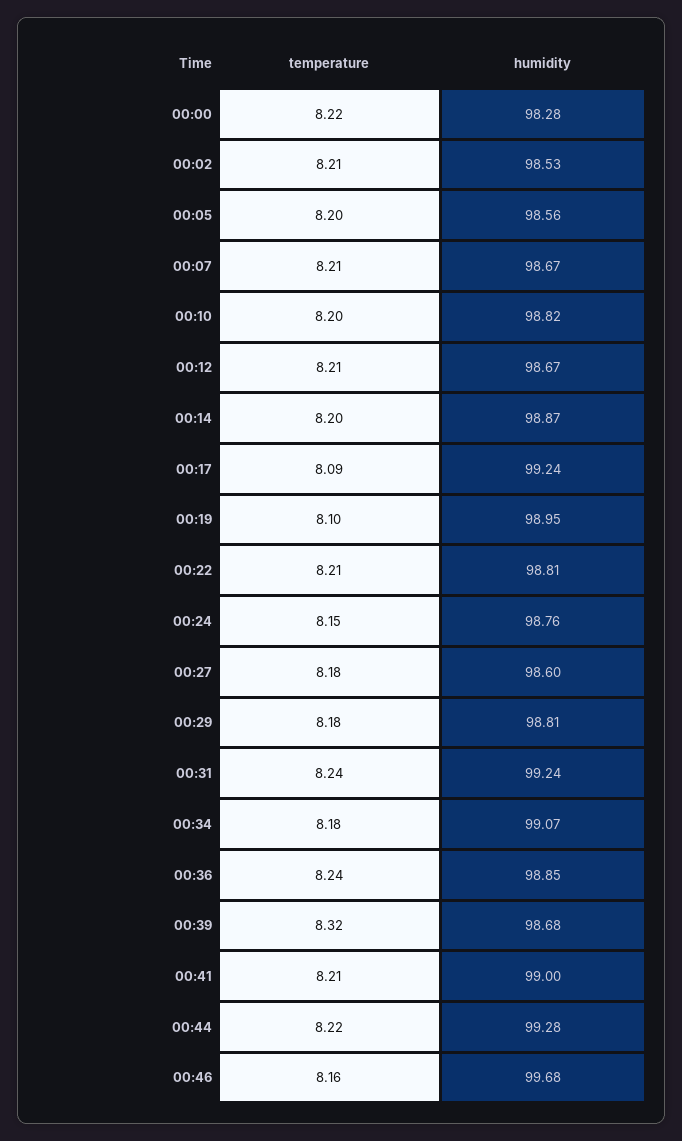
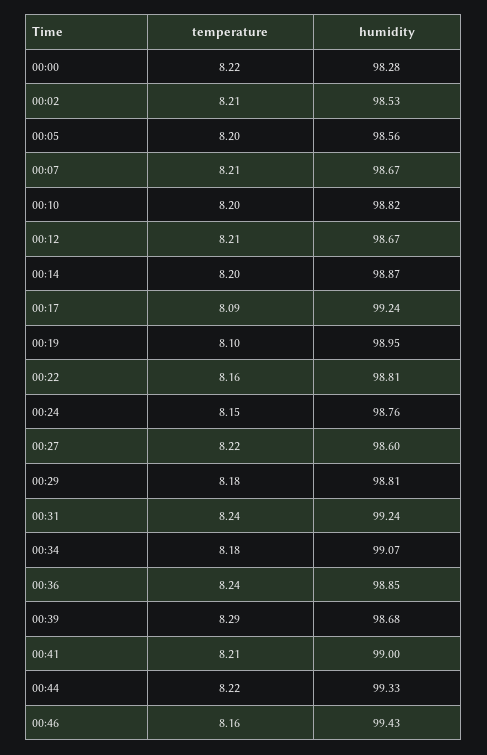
  {
    "temperature": {
      "00:00": 8.22,
      "00:02": 8.21,
      "00:05": 8.2,
      "00:07": 8.21,
      "00:10": 8.2,
      "00:12": 8.21,
      "00:14": 8.2,
      "00:17": 8.09,
      "00:19": 8.1,
-     "00:22": 8.21,
+     "00:22": 8.16,
      "00:24": 8.15,
-     "00:27": 8.18,
+     "00:27": 8.22,
      "00:29": 8.18,
      "00:31": 8.24,
      "00:34": 8.18,
      "00:36": 8.24,
-     "00:39": 8.32,
+     "00:39": 8.29,
      "00:41": 8.21,
      "00:44": 8.22,
      "00:46": 8.16
    },
    "humidity": {
      "00:00": 98.28,
      "00:02": 98.53,
      "00:05": 98.56,
      "00:07": 98.67,
      "00:10": 98.82,
      "00:12": 98.67,
      "00:14": 98.87,
      "00:17": 99.24,
      "00:19": 98.95,
      "00:22": 98.81,
      "00:24": 98.76,
      "00:27": 98.6,
      "00:29": 98.81,
      "00:31": 99.24,
      "00:34": 99.07,
      "00:36": 98.85,
      "00:39": 98.68,
      "00:41": 99,
-     "00:44": 99.28,
+     "00:44": 99.33,
-     "00:46": 99.68
+     "00:46": 99.43
    }
  }

